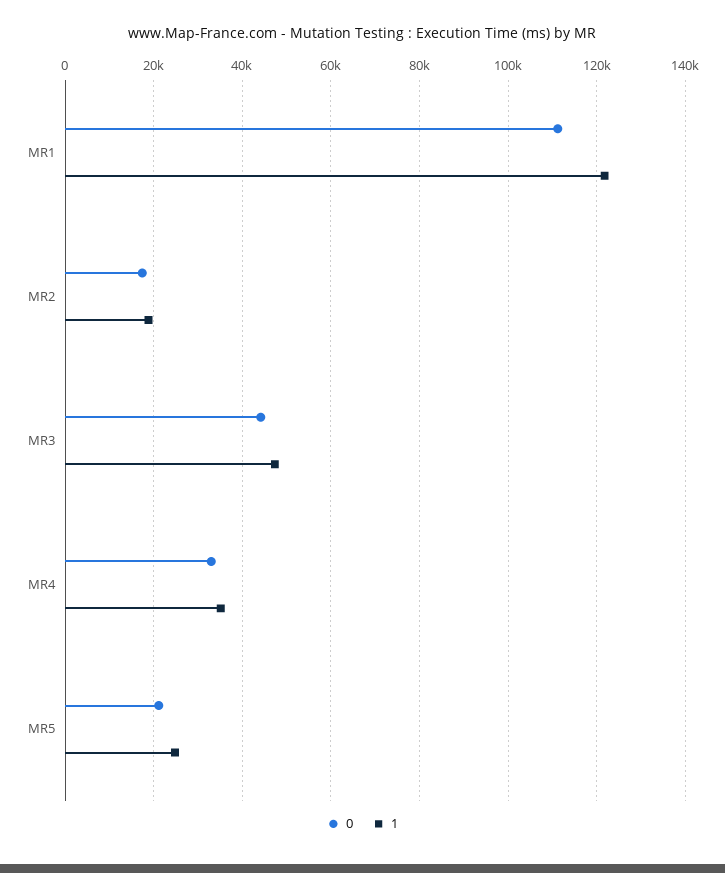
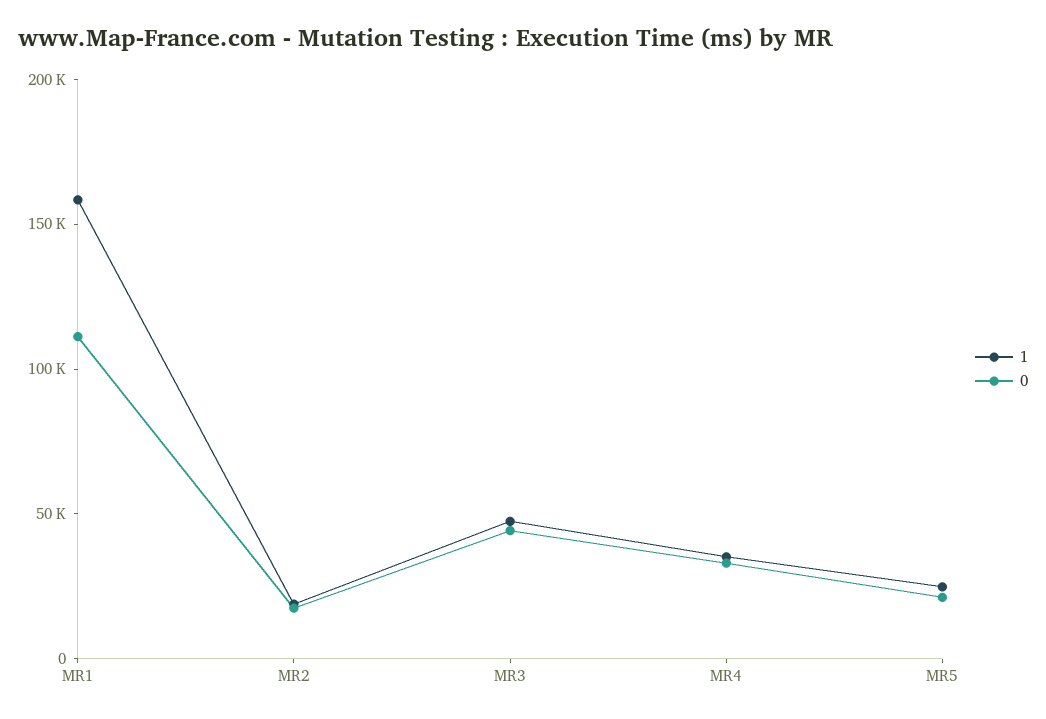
  {
    "0": {
      "MR1": 112000,
      "MR2": 18000,
      "MR3": 44000,
      "MR4": 32000,
      "MR5": 22000
    },
    "1": {
-     "MR1": 122000,
+     "MR1": 160000,
      "MR2": 18000,
      "MR3": 48000,
      "MR4": 36000,
      "MR5": 24000
    }
  }

